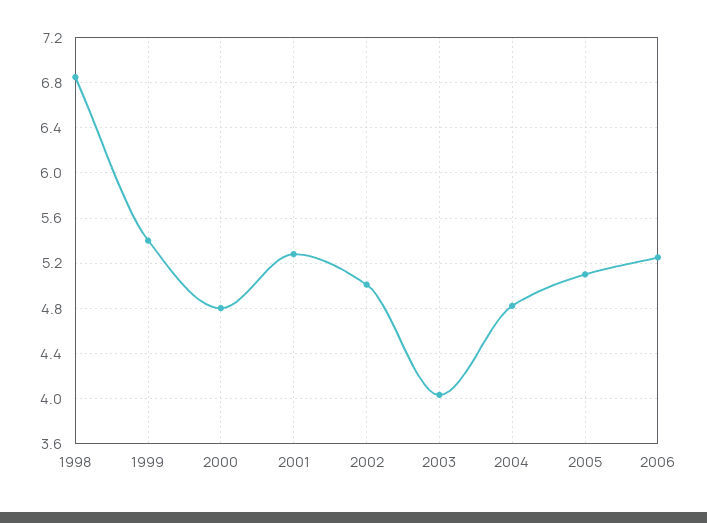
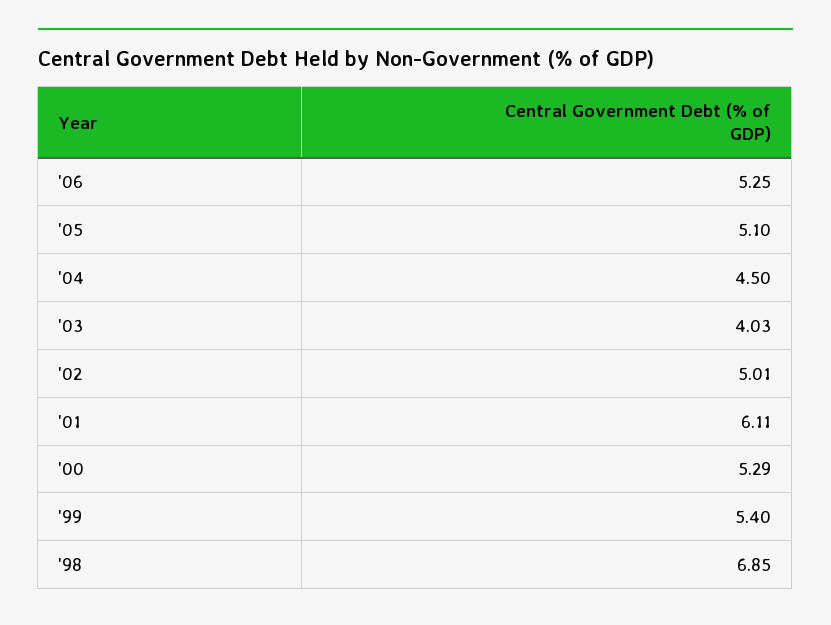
  {
    "1998": 6.85,
    "1999": 5.4,
-   "2000": 4.8,
+   "2000": 5.29,
-   "2001": 5.3,
+   "2001": 6.11,
    "2002": 5.01,
    "2003": 4.03,
-   "2004": 4.8,
+   "2004": 4.5,
    "2005": 5.1,
    "2006": 5.25
  }

